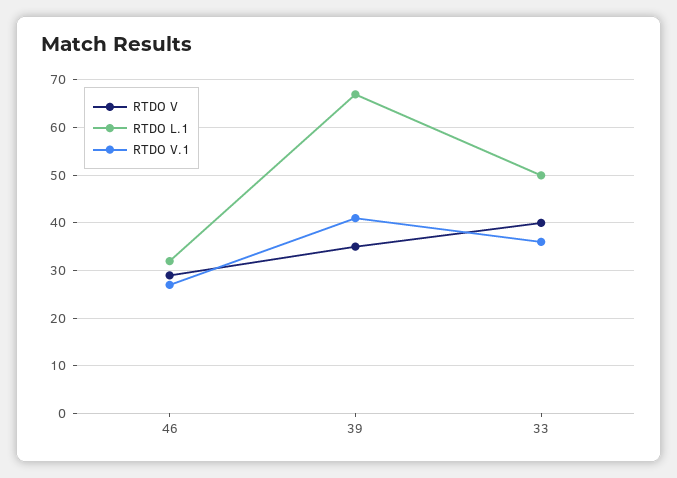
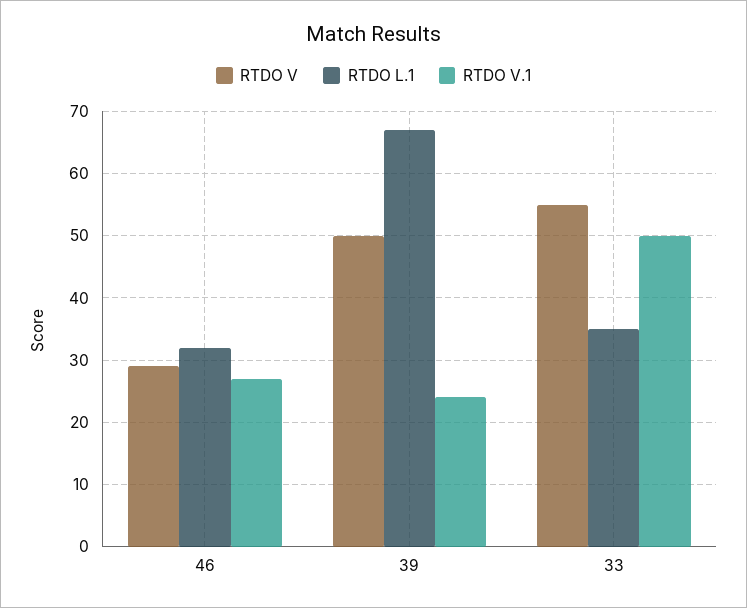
  {
    "RTDO V": {
      "46": 29,
-     "39": 35,
+     "39": 50,
-     "33": 40
+     "33": 55
    },
    "RTDO L.1": {
      "46": 32,
      "39": 67,
-     "33": 50
+     "33": 35
    },
    "RTDO V.1": {
      "46": 27,
-     "39": 40,
+     "39": 24,
-     "33": 35
+     "33": 50
    }
  }

